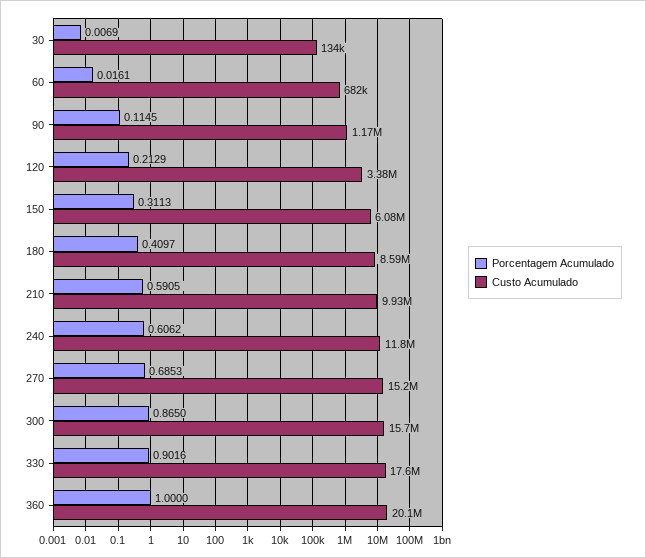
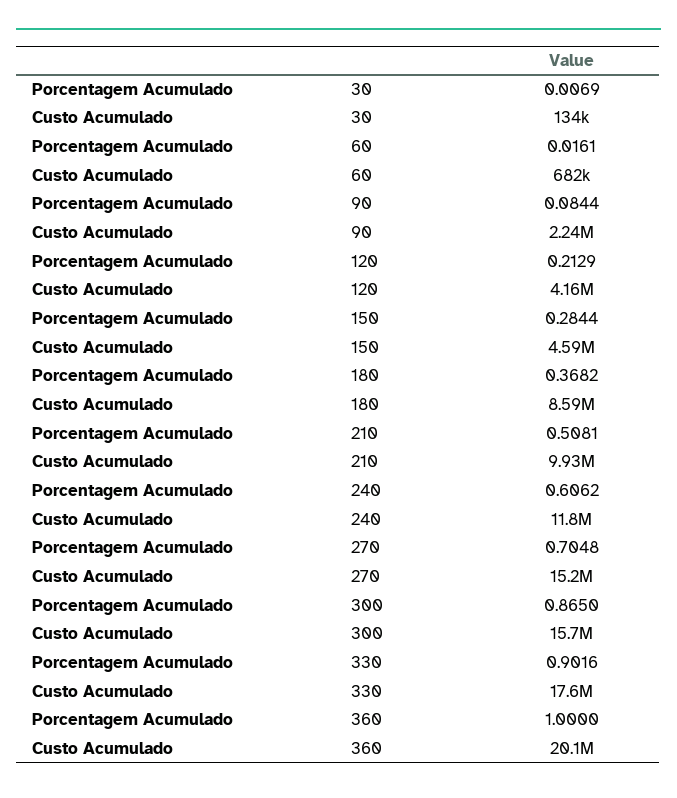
  {
    "Porcentagem Acumulado": {
      "30": 0.0069,
      "60": 0.0161,
-     "90": 0.1145,
+     "90": 0.0844,
      "120": 0.2129,
-     "150": 0.3113,
+     "150": 0.2844,
-     "180": 0.4097,
+     "180": 0.3682,
-     "210": 0.5905,
+     "210": 0.5081,
      "240": 0.6062,
-     "270": 0.6853,
+     "270": 0.7048,
      "300": 0.865,
      "330": 0.9016,
      "360": 1
    },
    "Custo Acumulado": {
      "30": 134000,
      "60": 682000,
-     "90": 1170000,
+     "90": 2240000,
-     "120": 3380000,
+     "120": 4160000,
-     "150": 6080000,
+     "150": 4590000,
      "180": 8590000,
      "210": 9930000,
      "240": 11800000,
      "270": 15200000,
      "300": 15700000,
      "330": 17600000,
      "360": 20100000
    }
  }

